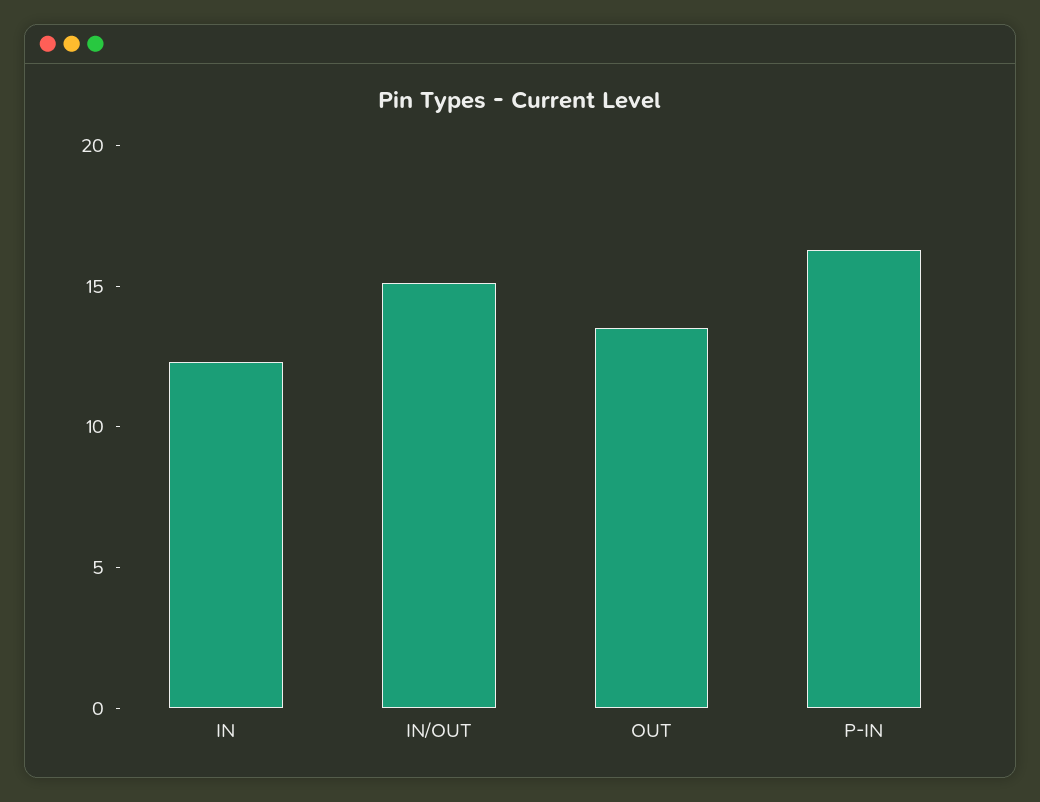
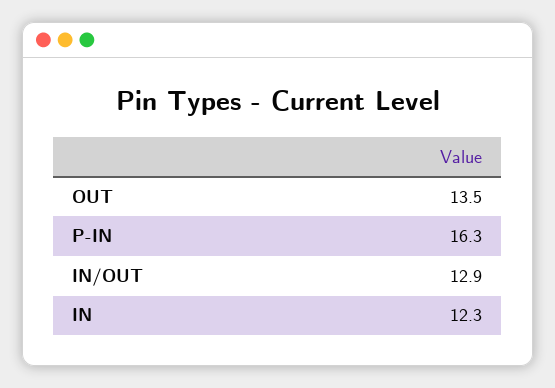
  {
    "IN": 12.3,
-   "IN/OUT": 15,
+   "IN/OUT": 12.9,
    "OUT": 13.5,
    "P-IN": 16.3
  }

